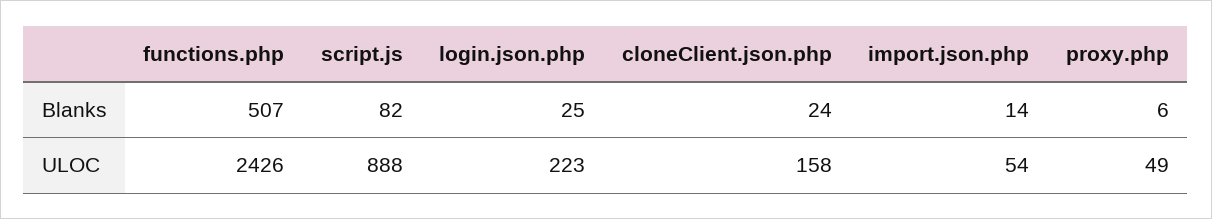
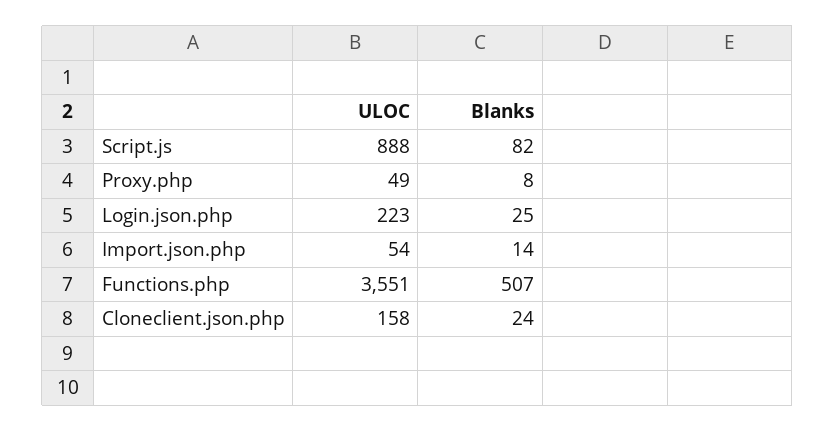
  {
    "functions.php": {
      "Blanks": 507,
-     "ULOC": 2426
+     "ULOC": 3551
    },
    "script.js": {
      "Blanks": 82,
      "ULOC": 888
    },
    "login.json.php": {
      "Blanks": 25,
      "ULOC": 223
    },
    "cloneClient.json.php": {
      "Blanks": 24,
      "ULOC": 158
    },
    "import.json.php": {
      "Blanks": 14,
      "ULOC": 54
    },
    "proxy.php": {
-     "Blanks": 6,
+     "Blanks": 8,
      "ULOC": 49
    }
  }

